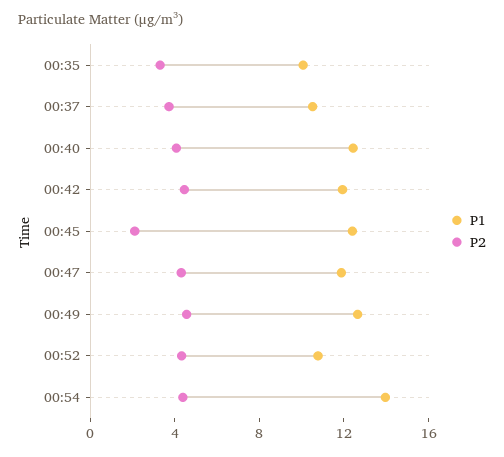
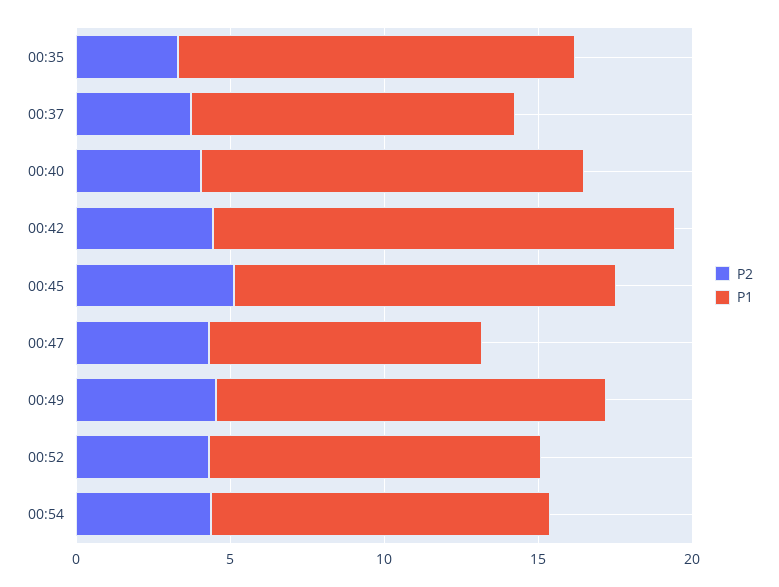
  {
    "P1": {
-     "00:35": 10,
+     "00:35": 13,
      "00:37": 11,
      "00:40": 12,
-     "00:42": 12,
+     "00:42": 15,
      "00:45": 12,
-     "00:47": 12,
+     "00:47": 9,
      "00:49": 13,
      "00:52": 11,
-     "00:54": 14
+     "00:54": 11
    },
    "P2": {
      "00:35": 3,
      "00:37": 4,
      "00:40": 4,
      "00:42": 4,
-     "00:45": 2,
+     "00:45": 5,
      "00:47": 4,
      "00:49": 5,
      "00:52": 4,
      "00:54": 4
    }
  }

